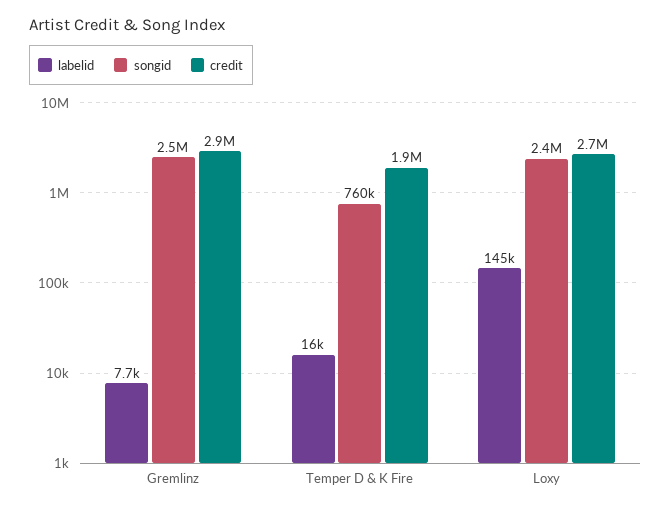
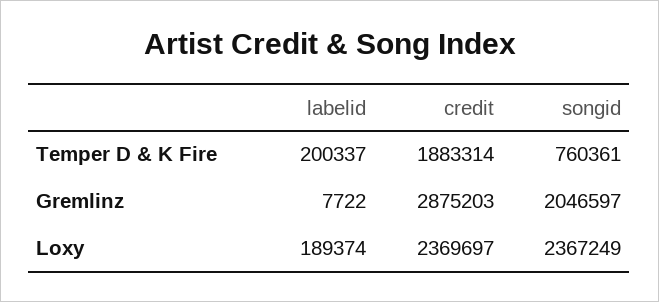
  {
    "labelid": {
      "Gremlinz": 7722,
-     "Temper D & K Fire": 16000,
+     "Temper D & K Fire": 200337,
-     "Loxy": 145000
+     "Loxy": 189374
    },
    "songid": {
-     "Gremlinz": 2500000,
+     "Gremlinz": 2046597,
      "Temper D & K Fire": 760361,
      "Loxy": 2367249
    },
    "credit": {
      "Gremlinz": 2875203,
      "Temper D & K Fire": 1883314,
-     "Loxy": 2700000
+     "Loxy": 2369697
    }
  }

